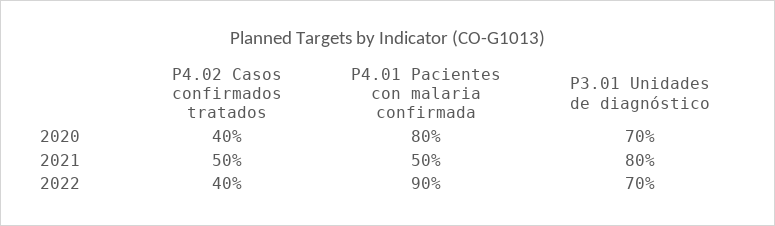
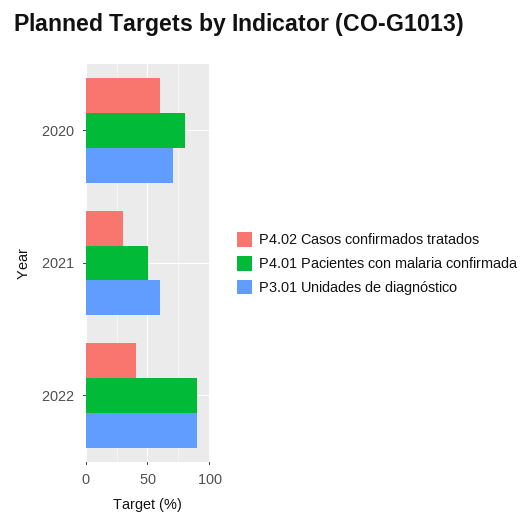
  {
    "P4.02 Casos confirmados tratados": {
-     "2020": 40,
+     "2020": 60,
-     "2021": 50,
+     "2021": 30,
      "2022": 40
    },
    "P4.01 Pacientes con malaria confirmada": {
      "2020": 80,
      "2021": 50,
      "2022": 90
    },
    "P3.01 Unidades de diagnóstico": {
      "2020": 70,
-     "2021": 80,
+     "2021": 60,
-     "2022": 70
+     "2022": 90
    }
  }

